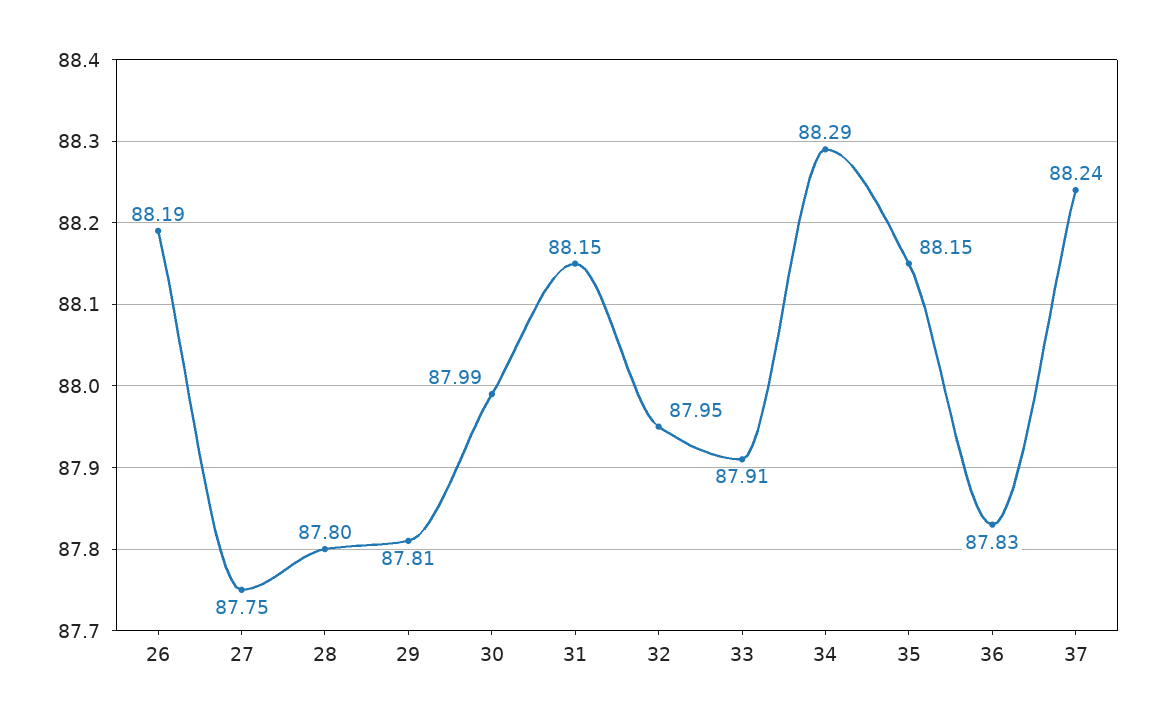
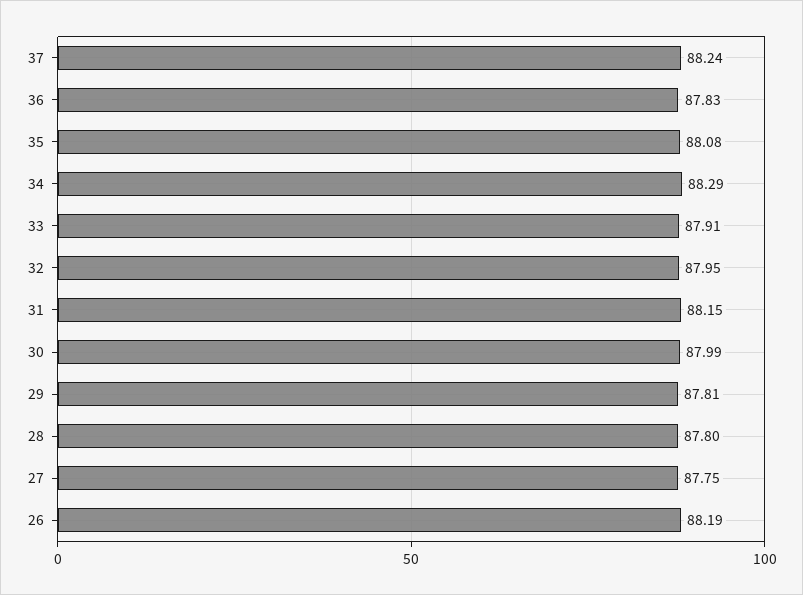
  {
    "26": 88.19,
    "27": 87.75,
    "28": 87.8,
    "29": 87.81,
    "30": 87.99,
    "31": 88.15,
    "32": 87.95,
    "33": 87.91,
    "34": 88.29,
-   "35": 88.15,
+   "35": 88.08,
    "36": 87.83,
    "37": 88.24
  }

